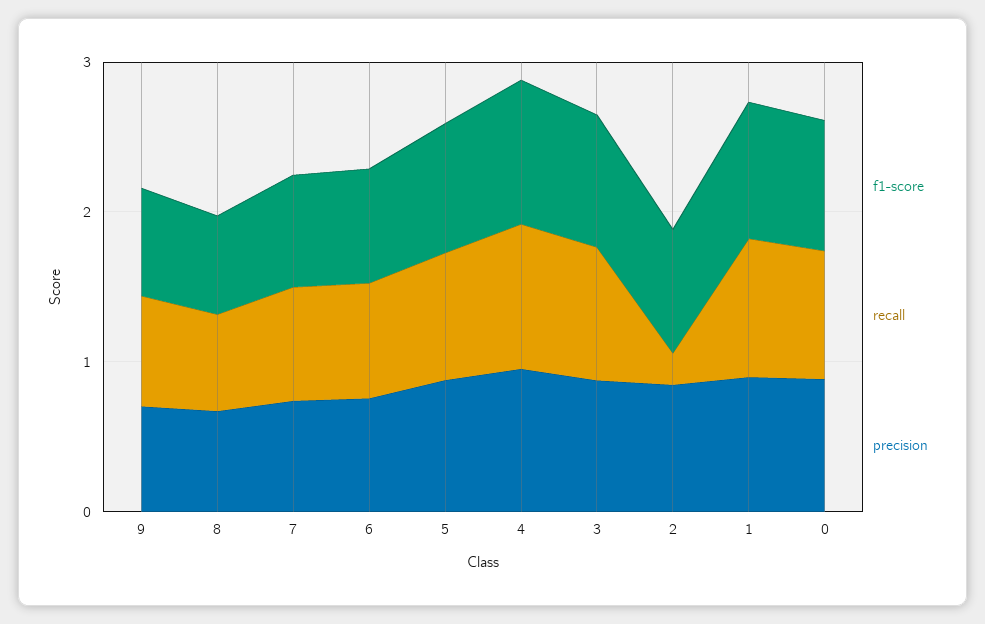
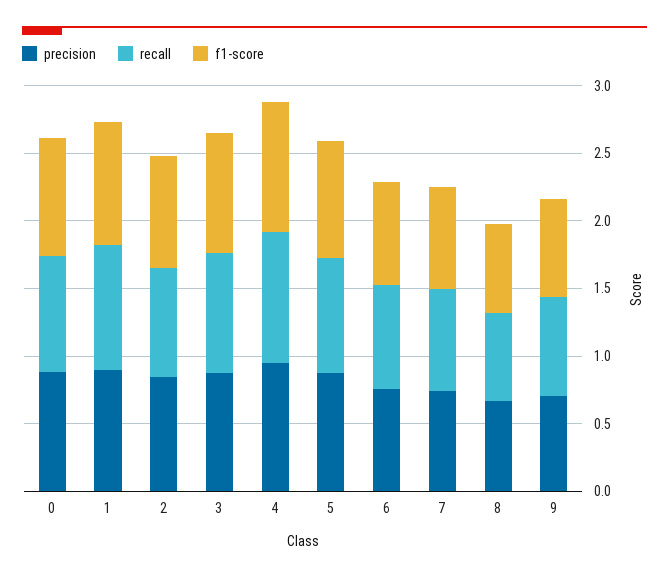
  {
    "f1-score": {
      "9": 0.7,
      "8": 0.7,
      "7": 0.7,
      "6": 0.8,
      "5": 0.9,
      "4": 1,
      "3": 0.9,
      "2": 0.8,
      "1": 0.9,
      "0": 0.9
    },
    "recall": {
      "9": 0.7,
      "8": 0.6,
      "7": 0.8,
      "6": 0.8,
      "5": 0.8,
      "4": 1,
      "3": 0.9,
-     "2": 0.2,
+     "2": 0.8,
      "1": 0.9,
      "0": 0.9
    },
    "precision": {
      "9": 0.7,
      "8": 0.7,
      "7": 0.7,
      "6": 0.8,
      "5": 0.9,
      "4": 1,
      "3": 0.9,
      "2": 0.8,
      "1": 0.9,
      "0": 0.9
    }
  }

